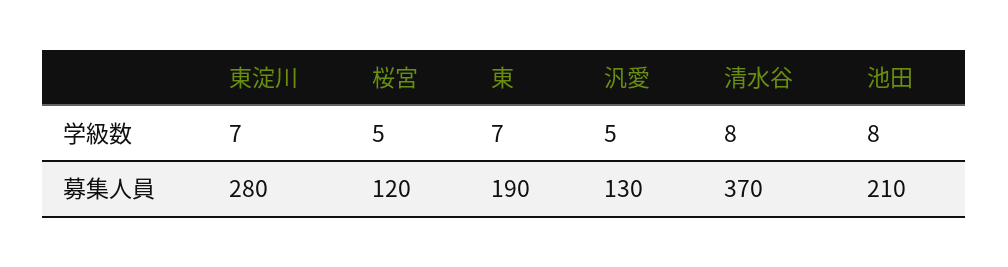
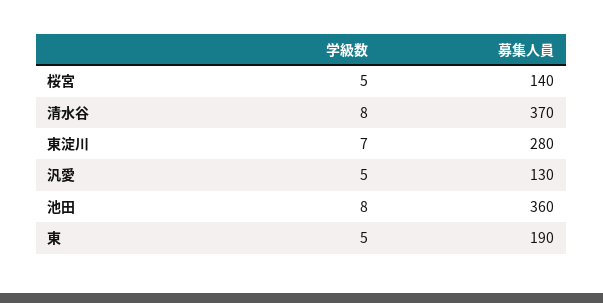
  {
    "東淀川": {
      "学級数": 7,
      "募集人員": 280
    },
    "桜宮": {
      "学級数": 5,
-     "募集人員": 120
+     "募集人員": 140
    },
    "東": {
-     "学級数": 7,
+     "学級数": 5,
      "募集人員": 190
    },
    "汎愛": {
      "学級数": 5,
      "募集人員": 130
    },
    "清水谷": {
      "学級数": 8,
      "募集人員": 370
    },
    "池田": {
      "学級数": 8,
-     "募集人員": 210
+     "募集人員": 360
    }
  }

